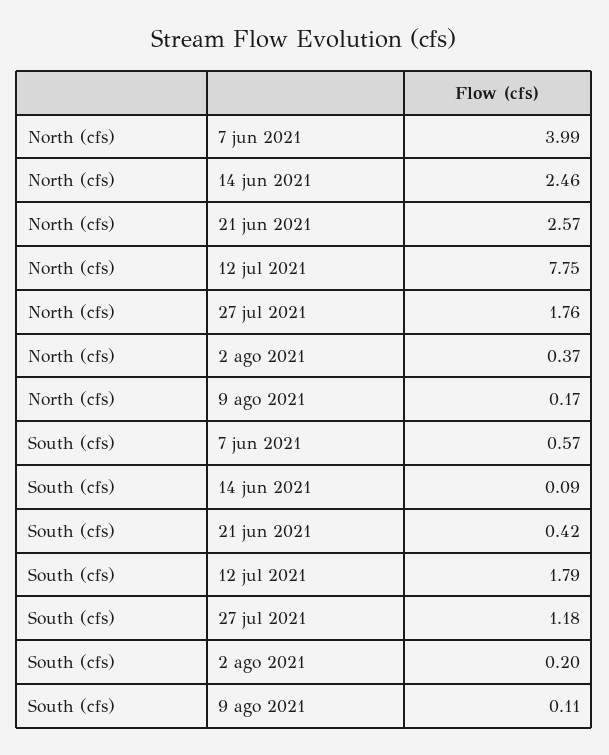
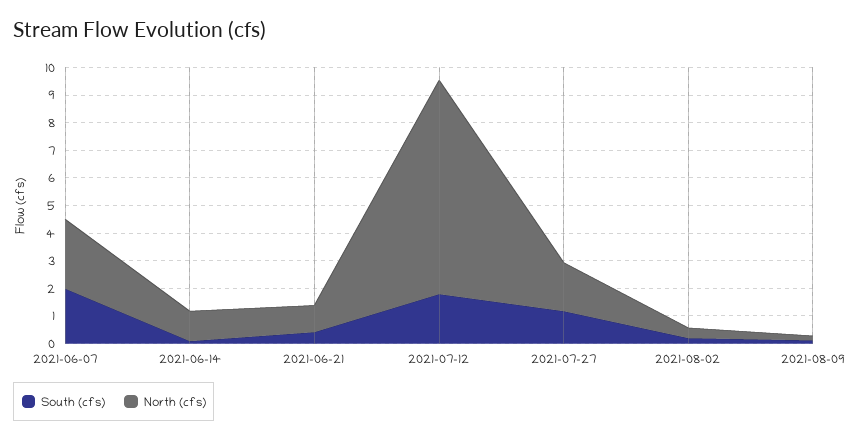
  {
    "North (cfs)": {
-     "7 jun 2021": 3.99,
+     "7 jun 2021": 2.5,
-     "14 jun 2021": 2.46,
+     "14 jun 2021": 1,
-     "21 jun 2021": 2.57,
+     "21 jun 2021": 1,
      "12 jul 2021": 7.75,
      "27 jul 2021": 1.76,
      "2 ago 2021": 0.37,
      "9 ago 2021": 0.17
    },
    "South (cfs)": {
-     "7 jun 2021": 0.57,
+     "7 jun 2021": 2,
      "14 jun 2021": 0.09,
      "21 jun 2021": 0.42,
      "12 jul 2021": 1.79,
      "27 jul 2021": 1.18,
      "2 ago 2021": 0.2,
      "9 ago 2021": 0.11
    }
  }

